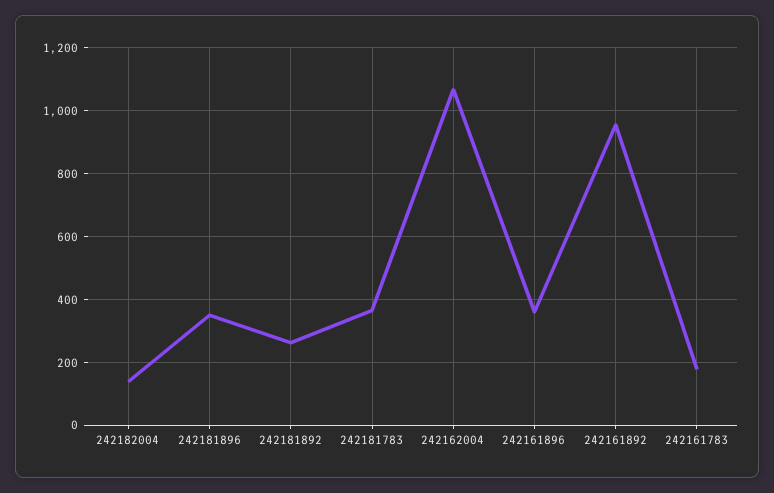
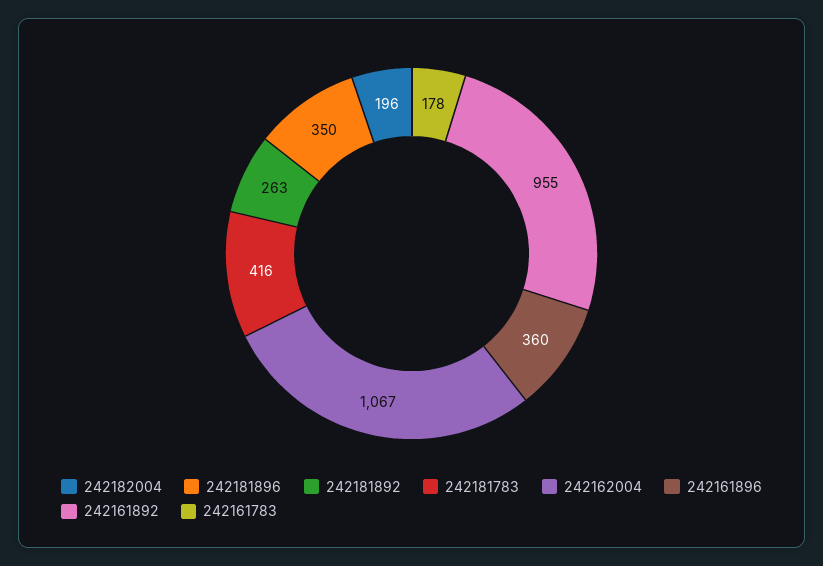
  {
-   "242182004": 140,
+   "242182004": 196,
    "242181896": 350,
    "242181892": 263,
-   "242181783": 360,
+   "242181783": 416,
    "242162004": 1067,
    "242161896": 360,
    "242161892": 955,
    "242161783": 178
  }

